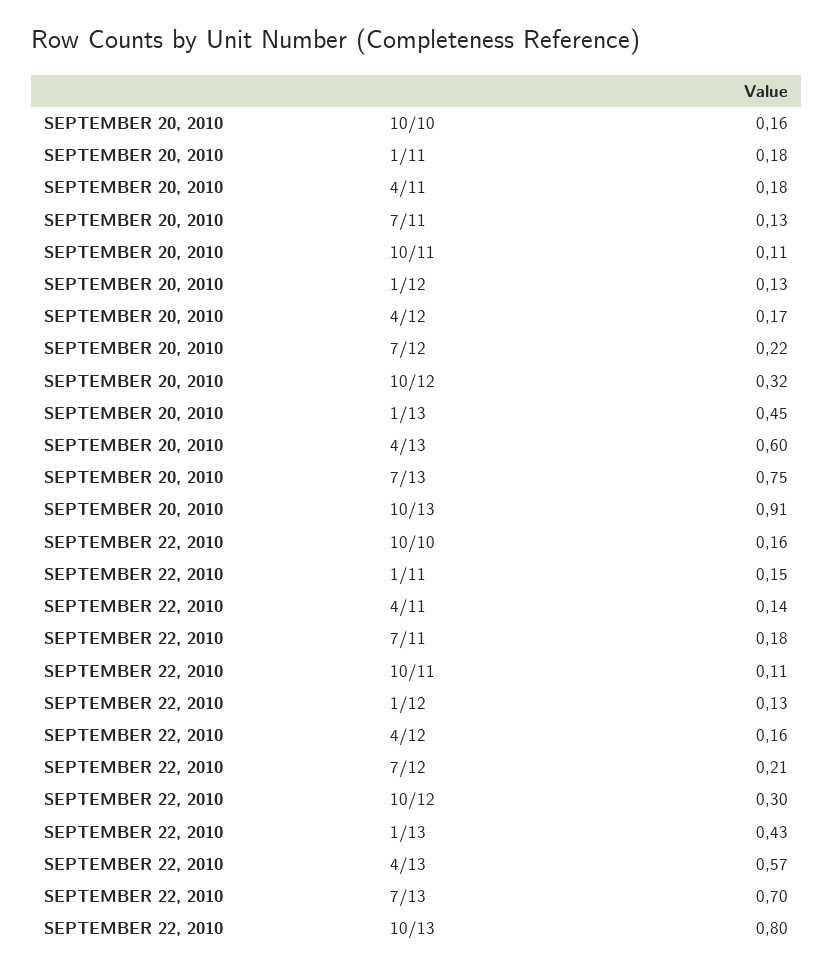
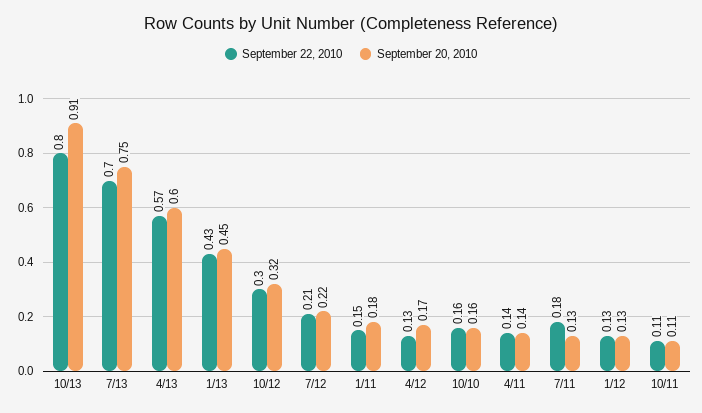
  {
    "SEPTEMBER 20, 2010": {
      "10/10": 0.16,
      "1/11": 0.18,
-     "4/11": 0.18,
+     "4/11": 0.14,
      "7/11": 0.13,
      "10/11": 0.11,
      "1/12": 0.13,
      "4/12": 0.17,
      "7/12": 0.22,
      "10/12": 0.32,
      "1/13": 0.45,
      "4/13": 0.6,
      "7/13": 0.75,
      "10/13": 0.91
    },
    "SEPTEMBER 22, 2010": {
      "10/10": 0.16,
      "1/11": 0.15,
      "4/11": 0.14,
      "7/11": 0.18,
      "10/11": 0.11,
      "1/12": 0.13,
-     "4/12": 0.16,
+     "4/12": 0.13,
      "7/12": 0.21,
      "10/12": 0.3,
      "1/13": 0.43,
      "4/13": 0.57,
      "7/13": 0.7,
      "10/13": 0.8
    }
  }

